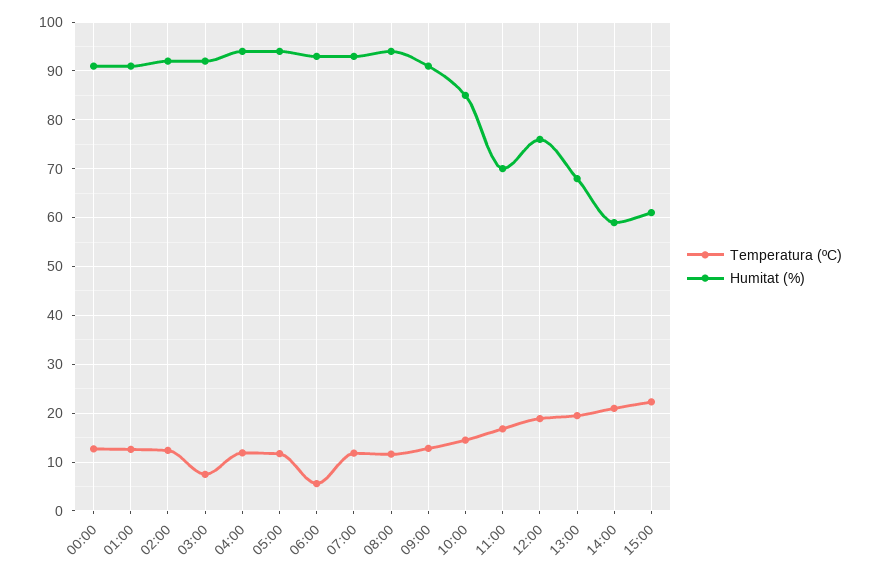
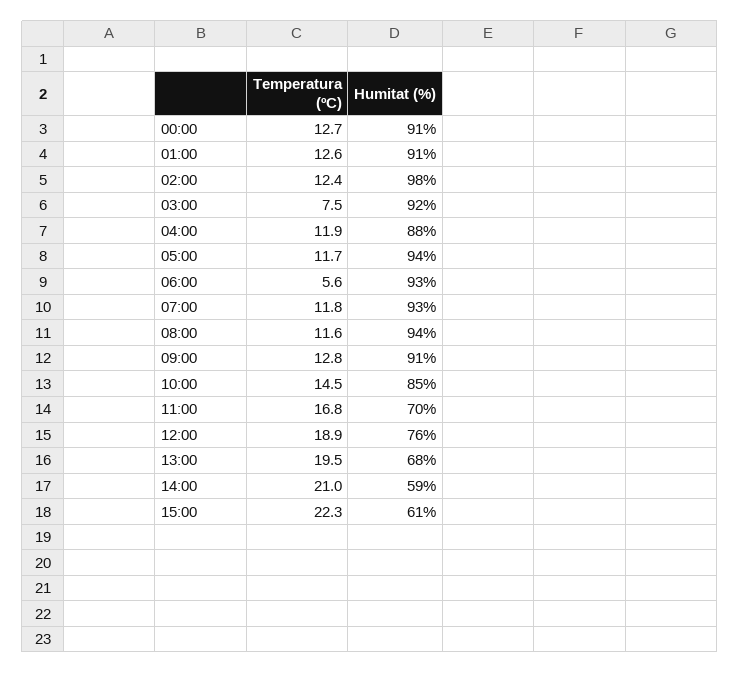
  {
    "Temperatura (ºC)": {
      "00:00": 12.7,
      "01:00": 12.6,
      "02:00": 12.4,
      "03:00": 7.5,
      "04:00": 11.9,
      "05:00": 11.7,
      "06:00": 5.6,
      "07:00": 11.8,
      "08:00": 11.6,
      "09:00": 12.8,
      "10:00": 14.5,
      "11:00": 16.8,
      "12:00": 18.9,
      "13:00": 19.5,
      "14:00": 21,
      "15:00": 22.3
    },
    "Humitat (%)": {
      "00:00": 91,
      "01:00": 91,
-     "02:00": 92,
+     "02:00": 98,
      "03:00": 92,
-     "04:00": 94,
+     "04:00": 88,
      "05:00": 94,
      "06:00": 93,
      "07:00": 93,
      "08:00": 94,
      "09:00": 91,
      "10:00": 85,
      "11:00": 70,
      "12:00": 76,
      "13:00": 68,
      "14:00": 59,
      "15:00": 61
    }
  }

